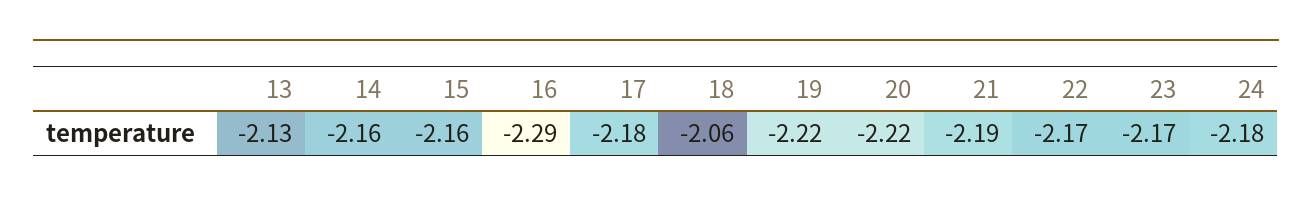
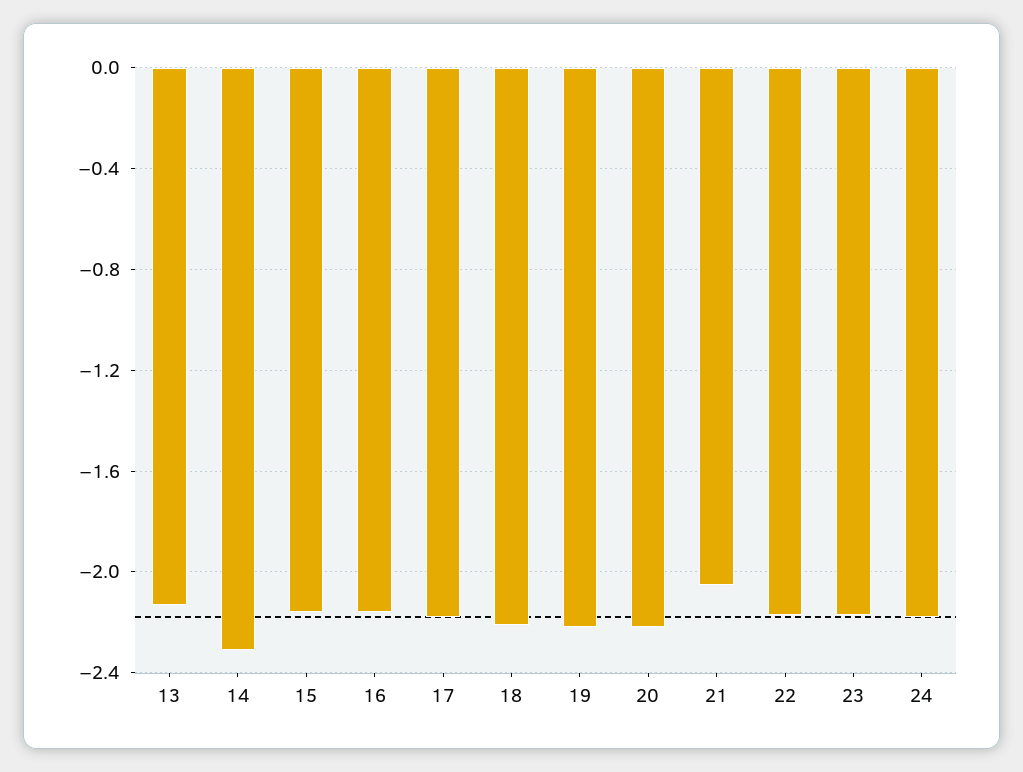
  {
    "13": -2.13,
-   "14": -2.16,
+   "14": -2.3,
    "15": -2.16,
-   "16": -2.29,
+   "16": -2.15,
    "17": -2.18,
-   "18": -2.06,
+   "18": -2.2,
    "19": -2.22,
    "20": -2.22,
-   "21": -2.19,
+   "21": -2.05,
    "22": -2.17,
    "23": -2.17,
    "24": -2.18
  }

